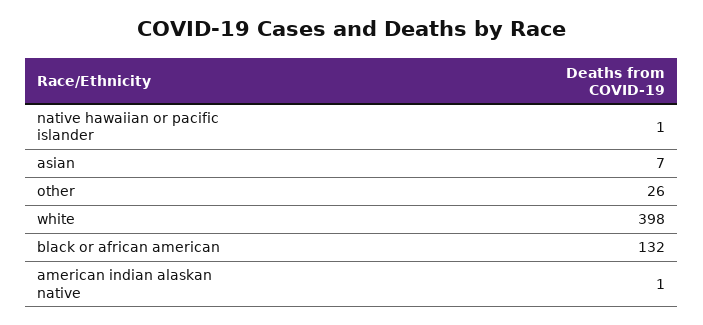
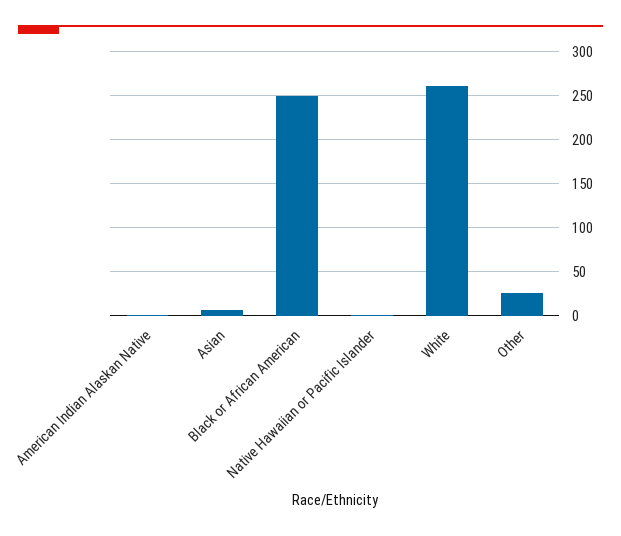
  {
    "native hawaiian or pacific islander": 1,
    "asian": 7,
    "other": 26,
-   "white": 398,
+   "white": 260,
-   "black or african american": 132,
+   "black or african american": 250,
    "american indian alaskan native": 1
  }

